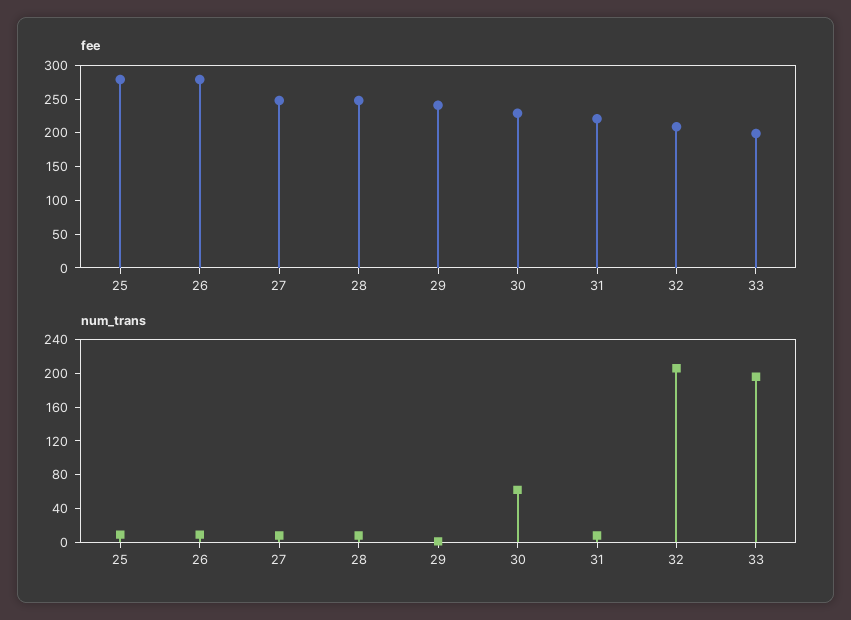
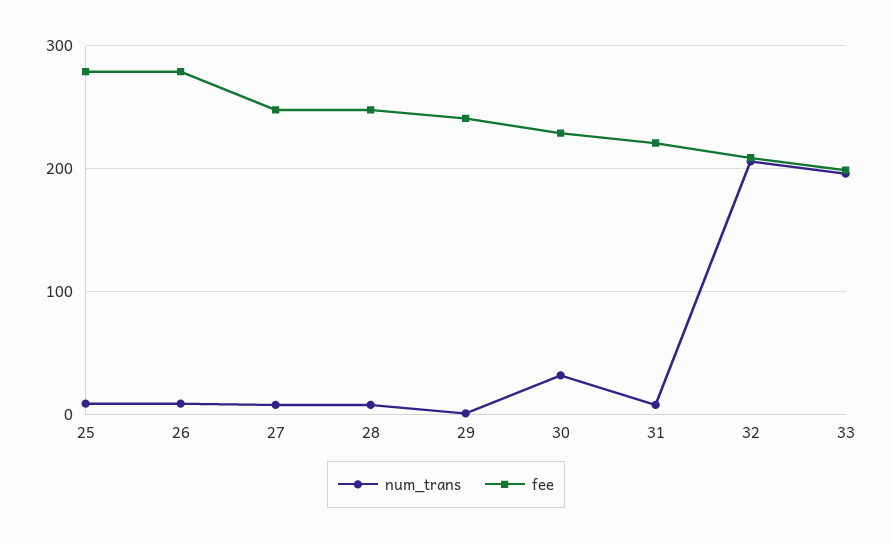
  {
    "fee": {
      "25": 280,
      "26": 280,
      "27": 250,
      "28": 250,
      "29": 240,
      "30": 230,
      "31": 220,
      "32": 210,
      "33": 200
    },
    "num_trans": {
      "25": 10,
      "26": 10,
      "27": 10,
      "28": 10,
      "29": 0,
-     "30": 60,
+     "30": 30,
      "31": 10,
      "32": 210,
      "33": 200
    }
  }

